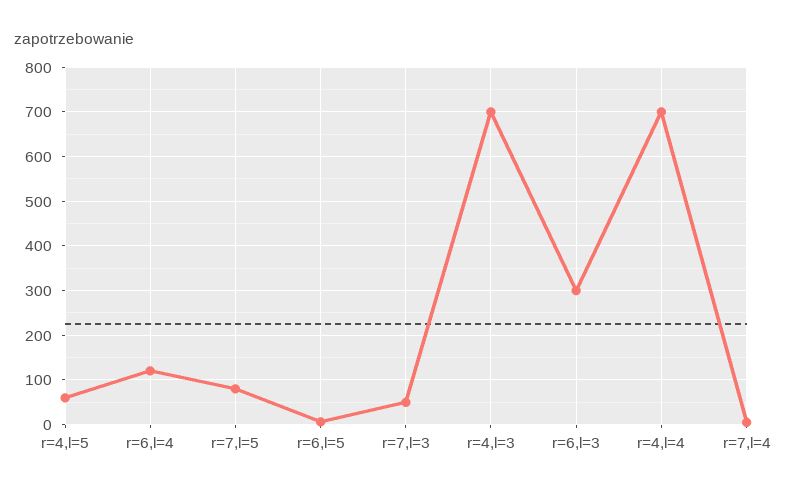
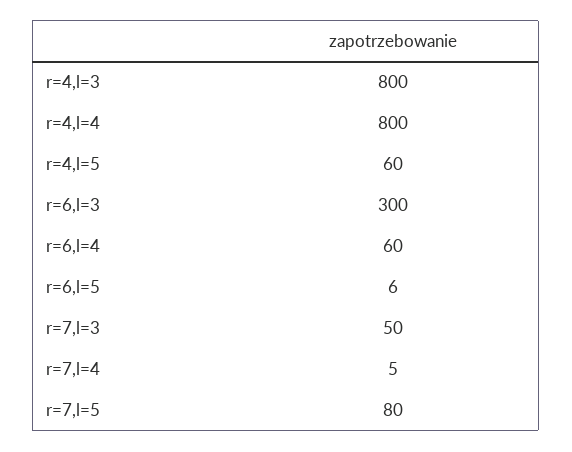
  {
    "r=4,l=5": 60,
-   "r=6,l=4": 120,
+   "r=6,l=4": 60,
    "r=7,l=5": 80,
    "r=6,l=5": 6,
    "r=7,l=3": 50,
-   "r=4,l=3": 700,
+   "r=4,l=3": 800,
    "r=6,l=3": 300,
-   "r=4,l=4": 700,
+   "r=4,l=4": 800,
    "r=7,l=4": 5
  }

